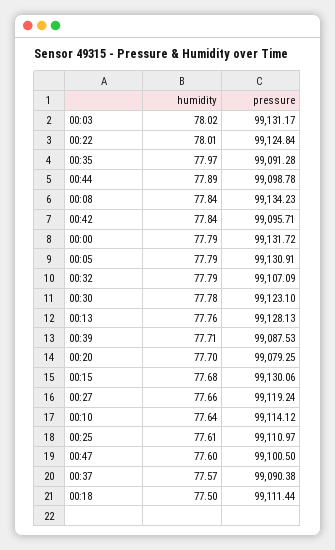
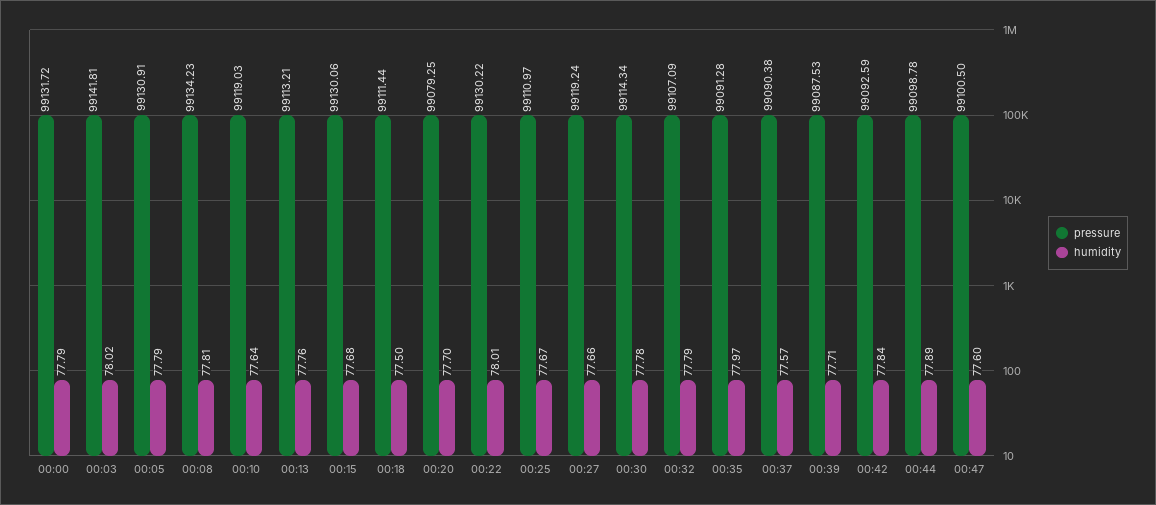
  {
    "humidity": {
      "00:03": 78.02,
      "00:22": 78.01,
      "00:35": 77.97,
      "00:44": 77.89,
-     "00:08": 77.84,
+     "00:08": 77.81,
      "00:42": 77.84,
      "00:00": 77.79,
      "00:05": 77.79,
      "00:32": 77.79,
      "00:30": 77.78,
      "00:13": 77.76,
      "00:39": 77.71,
      "00:20": 77.7,
      "00:15": 77.68,
      "00:27": 77.66,
      "00:10": 77.64,
-     "00:25": 77.61,
+     "00:25": 77.67,
      "00:47": 77.6,
      "00:37": 77.57,
      "00:18": 77.5
    },
    "pressure": {
-     "00:03": 99131.17,
+     "00:03": 99141.81,
-     "00:22": 99124.84,
+     "00:22": 99130.22,
      "00:35": 99091.28,
      "00:44": 99098.78,
      "00:08": 99134.23,
-     "00:42": 99095.71,
+     "00:42": 99092.59,
      "00:00": 99131.72,
      "00:05": 99130.91,
      "00:32": 99107.09,
-     "00:30": 99123.1,
+     "00:30": 99114.34,
-     "00:13": 99128.13,
+     "00:13": 99113.21,
      "00:39": 99087.53,
      "00:20": 99079.25,
      "00:15": 99130.06,
      "00:27": 99119.24,
-     "00:10": 99114.12,
+     "00:10": 99119.03,
      "00:25": 99110.97,
      "00:47": 99100.5,
      "00:37": 99090.38,
      "00:18": 99111.44
    }
  }

